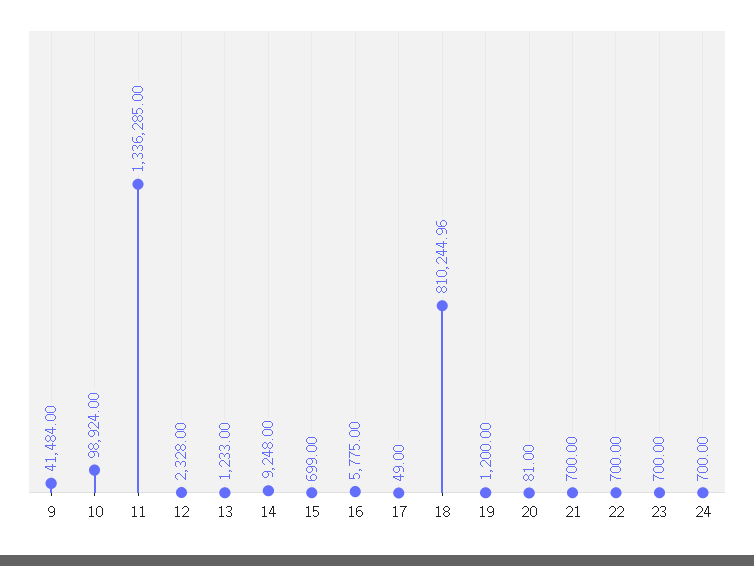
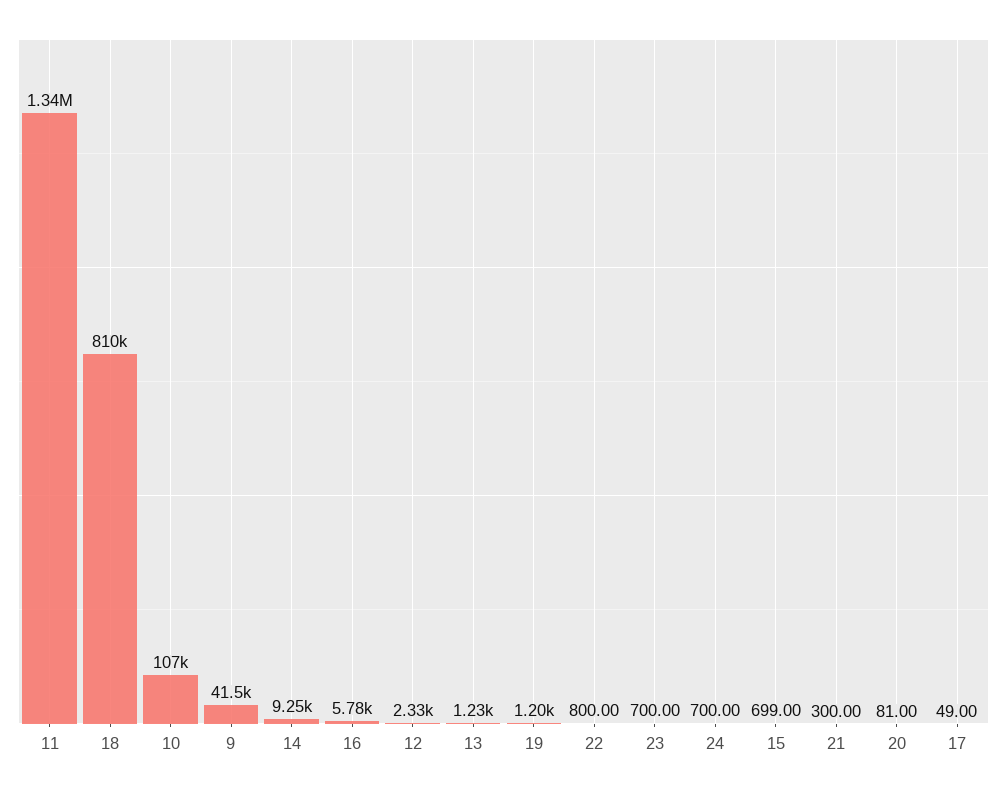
  {
    "9": 41484,
-   "10": 98924,
+   "10": 107000,
    "11": 1336285,
    "12": 2328,
    "13": 1233,
    "14": 9248,
    "15": 699,
    "16": 5775,
    "17": 49,
    "18": 810244.96,
    "19": 1200,
    "20": 81,
-   "21": 700,
+   "21": 300,
-   "22": 700,
+   "22": 800,
    "23": 700,
    "24": 700
  }

